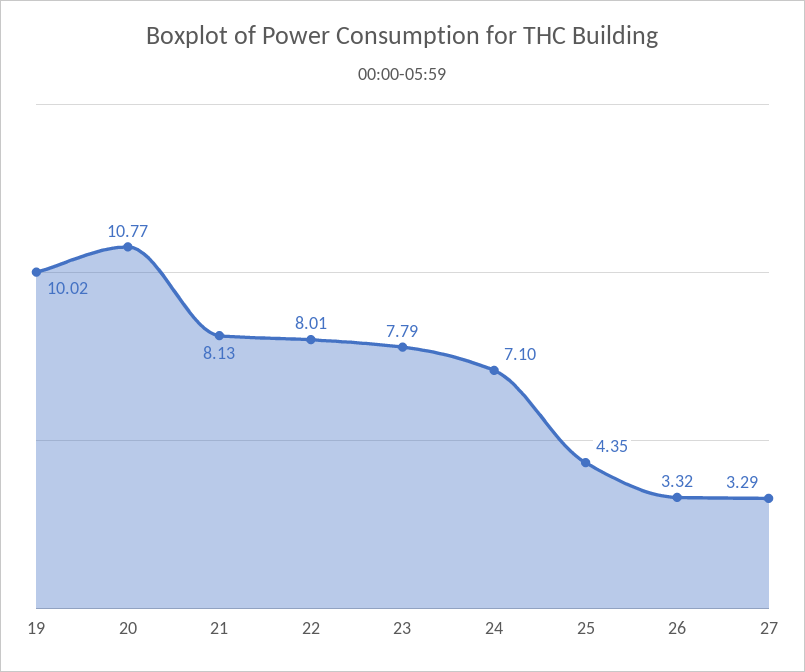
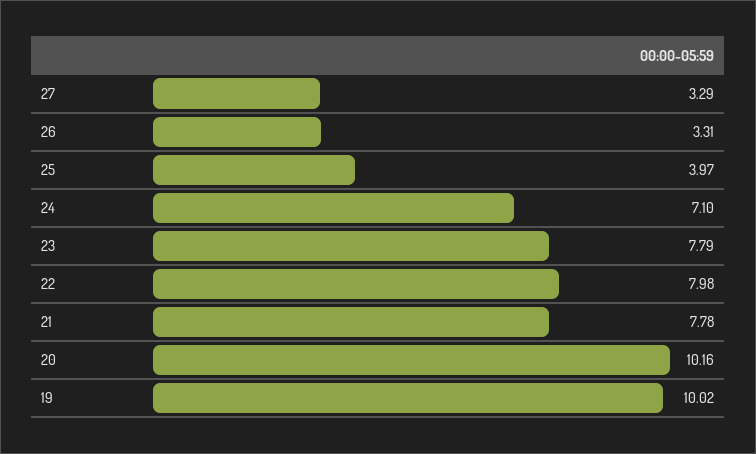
  {
    "19": 10.02,
-   "20": 10.77,
+   "20": 10.16,
-   "21": 8.13,
+   "21": 7.78,
-   "22": 8.01,
+   "22": 7.98,
    "23": 7.79,
    "24": 7.1,
-   "25": 4.35,
+   "25": 3.97,
-   "26": 3.32,
+   "26": 3.31,
    "27": 3.29
  }

